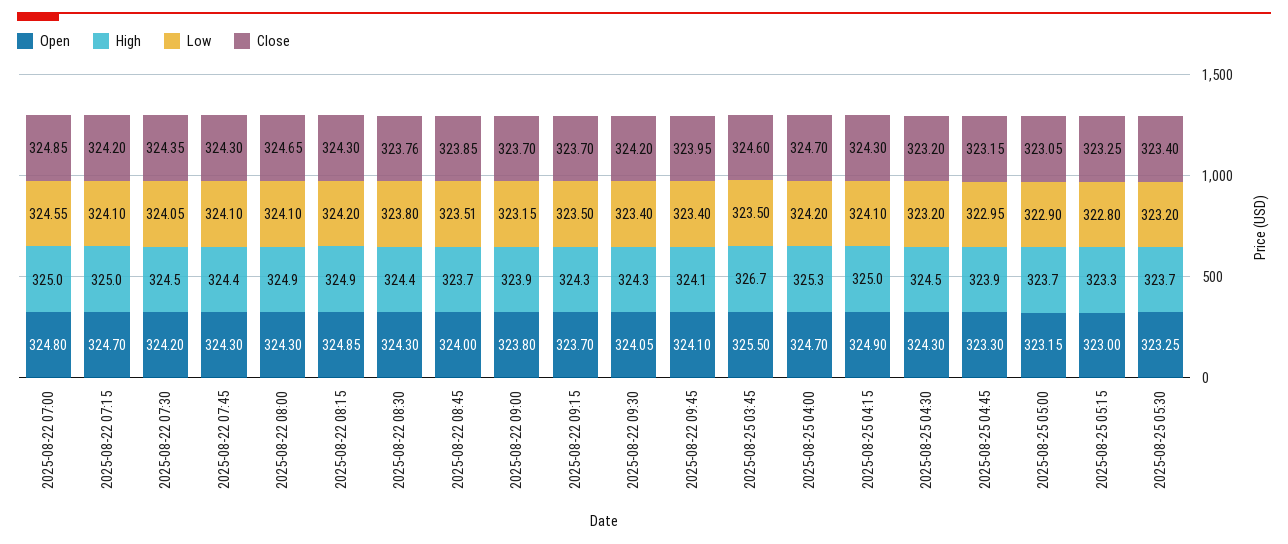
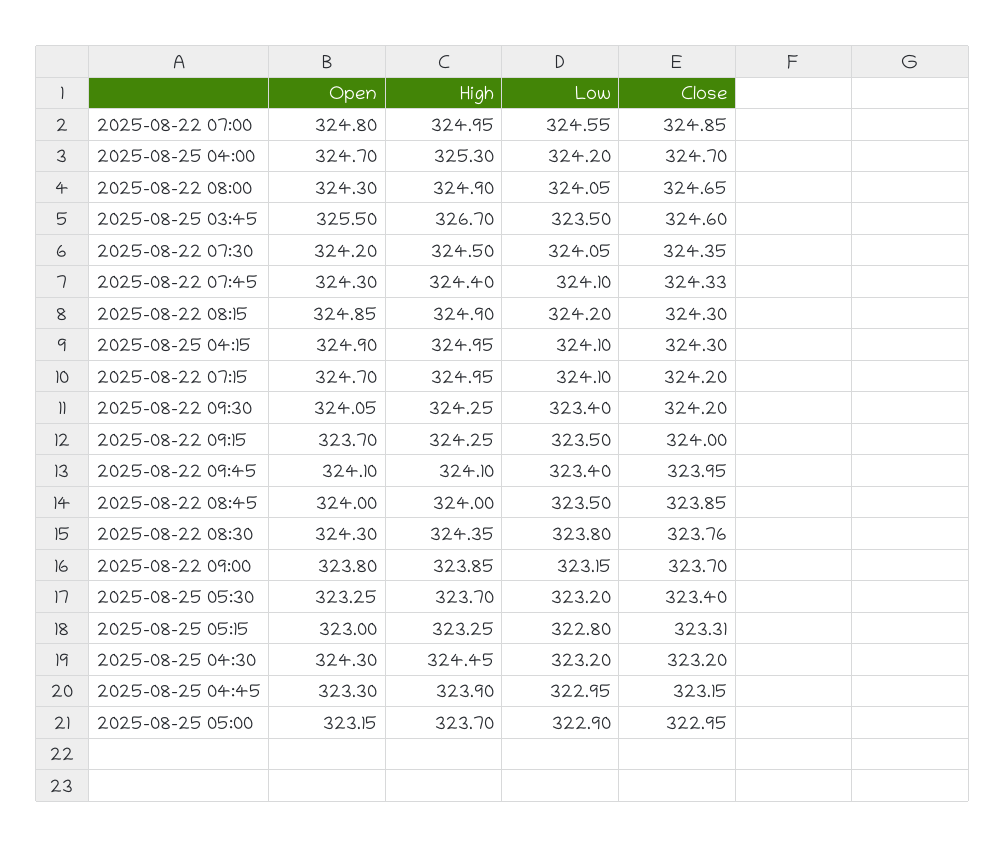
  {
    "Open": {
      "2025-08-22 07:00": 324.8,
      "2025-08-22 07:15": 324.7,
      "2025-08-22 07:30": 324.2,
      "2025-08-22 07:45": 324.3,
      "2025-08-22 08:00": 324.3,
      "2025-08-22 08:15": 324.85,
      "2025-08-22 08:30": 324.3,
      "2025-08-22 08:45": 324,
      "2025-08-22 09:00": 323.8,
      "2025-08-22 09:15": 323.7,
      "2025-08-22 09:30": 324.05,
      "2025-08-22 09:45": 324.1,
      "2025-08-25 03:45": 325.5,
      "2025-08-25 04:00": 324.7,
      "2025-08-25 04:15": 324.9,
      "2025-08-25 04:30": 324.3,
      "2025-08-25 04:45": 323.3,
      "2025-08-25 05:00": 323.15,
      "2025-08-25 05:15": 323,
      "2025-08-25 05:30": 323.25
    },
    "High": {
      "2025-08-22 07:00": 324.95,
      "2025-08-22 07:15": 324.95,
      "2025-08-22 07:30": 324.5,
      "2025-08-22 07:45": 324.4,
      "2025-08-22 08:00": 324.9,
      "2025-08-22 08:15": 324.9,
      "2025-08-22 08:30": 324.35,
-     "2025-08-22 08:45": 323.7,
+     "2025-08-22 08:45": 324,
      "2025-08-22 09:00": 323.85,
      "2025-08-22 09:15": 324.25,
      "2025-08-22 09:30": 324.25,
      "2025-08-22 09:45": 324.1,
      "2025-08-25 03:45": 326.7,
      "2025-08-25 04:00": 325.3,
      "2025-08-25 04:15": 324.95,
      "2025-08-25 04:30": 324.45,
      "2025-08-25 04:45": 323.9,
      "2025-08-25 05:00": 323.7,
      "2025-08-25 05:15": 323.25,
      "2025-08-25 05:30": 323.7
    },
    "Low": {
      "2025-08-22 07:00": 324.55,
      "2025-08-22 07:15": 324.1,
      "2025-08-22 07:30": 324.05,
      "2025-08-22 07:45": 324.1,
-     "2025-08-22 08:00": 324.1,
+     "2025-08-22 08:00": 324.05,
      "2025-08-22 08:15": 324.2,
      "2025-08-22 08:30": 323.8,
-     "2025-08-22 08:45": 323.51,
+     "2025-08-22 08:45": 323.5,
      "2025-08-22 09:00": 323.15,
      "2025-08-22 09:15": 323.5,
      "2025-08-22 09:30": 323.4,
      "2025-08-22 09:45": 323.4,
      "2025-08-25 03:45": 323.5,
      "2025-08-25 04:00": 324.2,
      "2025-08-25 04:15": 324.1,
      "2025-08-25 04:30": 323.2,
      "2025-08-25 04:45": 322.95,
      "2025-08-25 05:00": 322.9,
      "2025-08-25 05:15": 322.8,
      "2025-08-25 05:30": 323.2
    },
    "Close": {
      "2025-08-22 07:00": 324.85,
      "2025-08-22 07:15": 324.2,
      "2025-08-22 07:30": 324.35,
-     "2025-08-22 07:45": 324.3,
+     "2025-08-22 07:45": 324.33,
      "2025-08-22 08:00": 324.65,
      "2025-08-22 08:15": 324.3,
      "2025-08-22 08:30": 323.76,
      "2025-08-22 08:45": 323.85,
      "2025-08-22 09:00": 323.7,
-     "2025-08-22 09:15": 323.7,
+     "2025-08-22 09:15": 324,
      "2025-08-22 09:30": 324.2,
      "2025-08-22 09:45": 323.95,
      "2025-08-25 03:45": 324.6,
      "2025-08-25 04:00": 324.7,
      "2025-08-25 04:15": 324.3,
      "2025-08-25 04:30": 323.2,
      "2025-08-25 04:45": 323.15,
-     "2025-08-25 05:00": 323.05,
+     "2025-08-25 05:00": 322.95,
-     "2025-08-25 05:15": 323.25,
+     "2025-08-25 05:15": 323.31,
      "2025-08-25 05:30": 323.4
    }
  }

